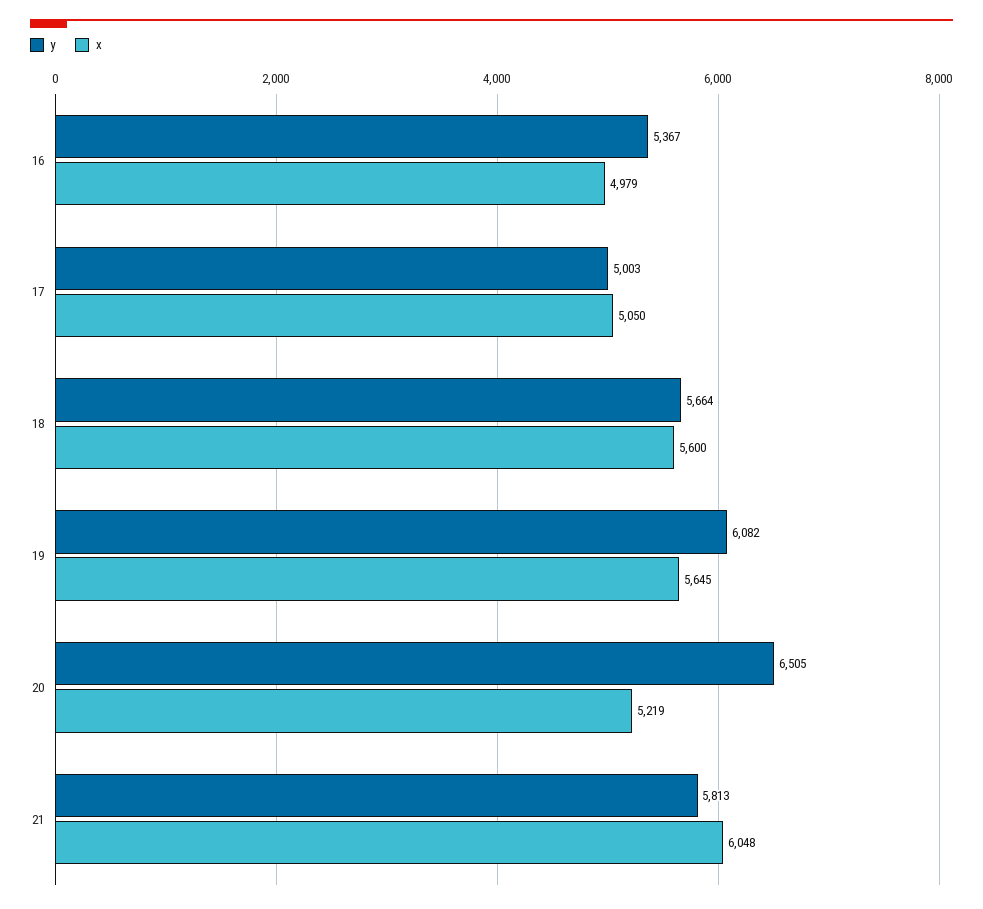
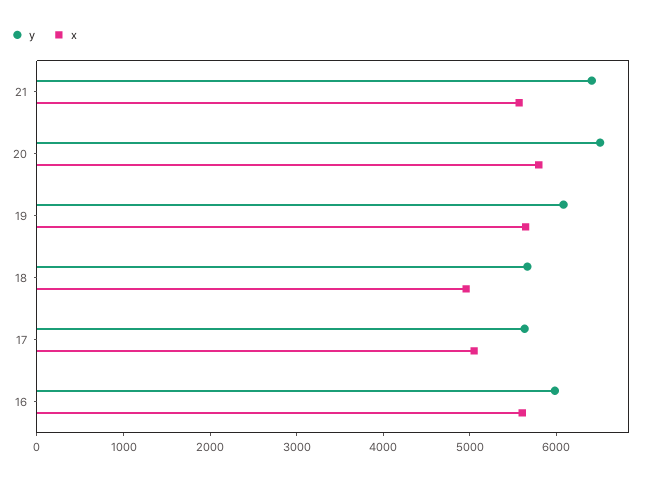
  {
    "y": {
-     "16": 5367,
+     "16": 6000,
-     "17": 5003,
+     "17": 5600,
      "18": 5664,
      "19": 6082,
      "20": 6505,
-     "21": 5813
+     "21": 6400
    },
    "x": {
-     "16": 4979,
+     "16": 5600,
      "17": 5050,
-     "18": 5600,
+     "18": 5000,
      "19": 5645,
-     "20": 5219,
+     "20": 5800,
-     "21": 6048
+     "21": 5600
    }
  }

